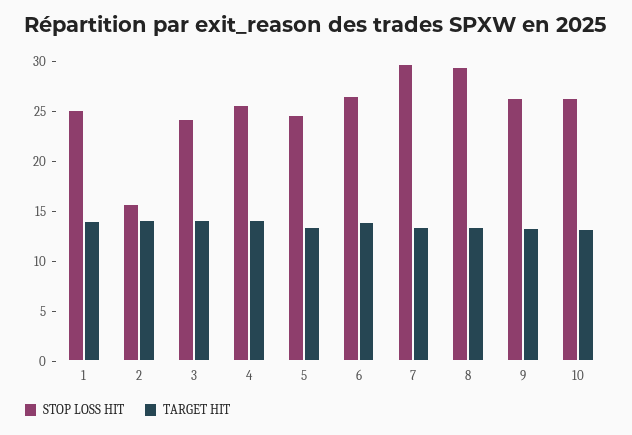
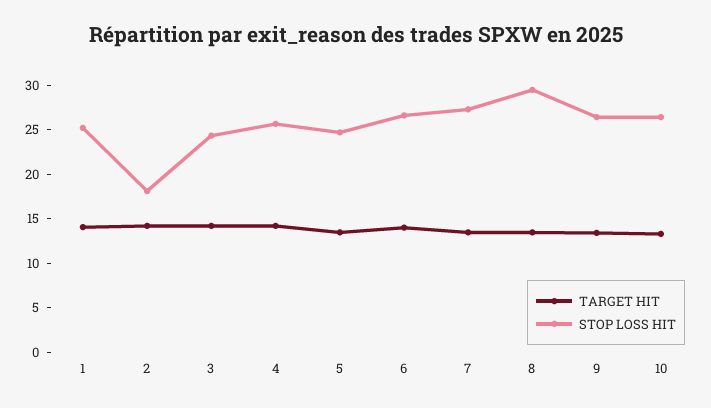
  {
    "STOP LOSS HIT": {
      "1": 25,
-     "2": 16,
+     "2": 18,
      "3": 24,
      "4": 26,
      "5": 25,
      "6": 27,
-     "7": 30,
+     "7": 27,
      "8": 29,
      "9": 26,
      "10": 26
    },
    "TARGET HIT": {
      "1": 14,
      "2": 14,
      "3": 14,
      "4": 14,
      "5": 13,
      "6": 14,
      "7": 13,
      "8": 13,
      "9": 13,
      "10": 13
    }
  }

